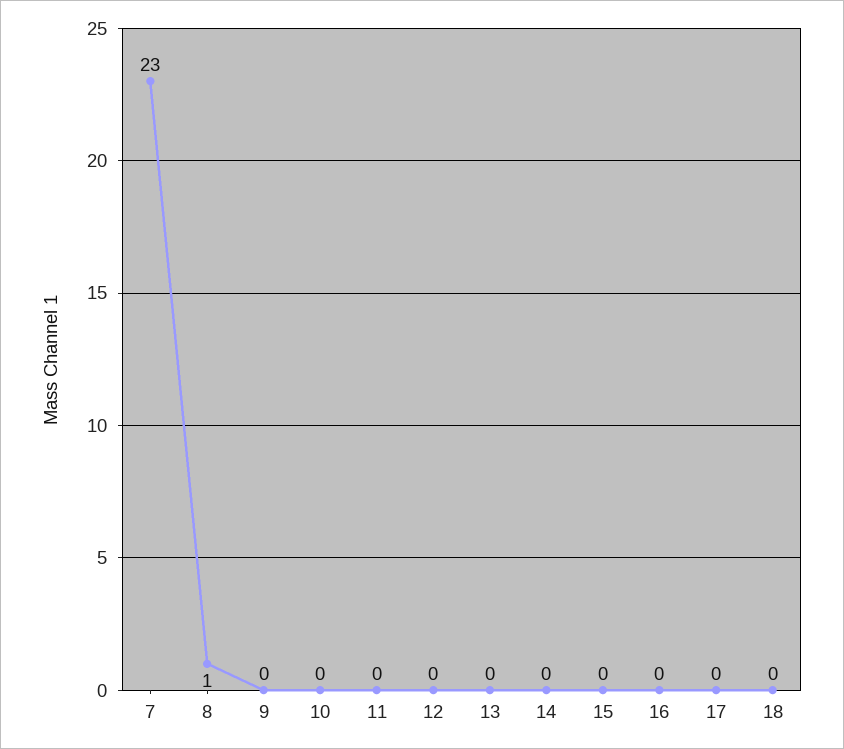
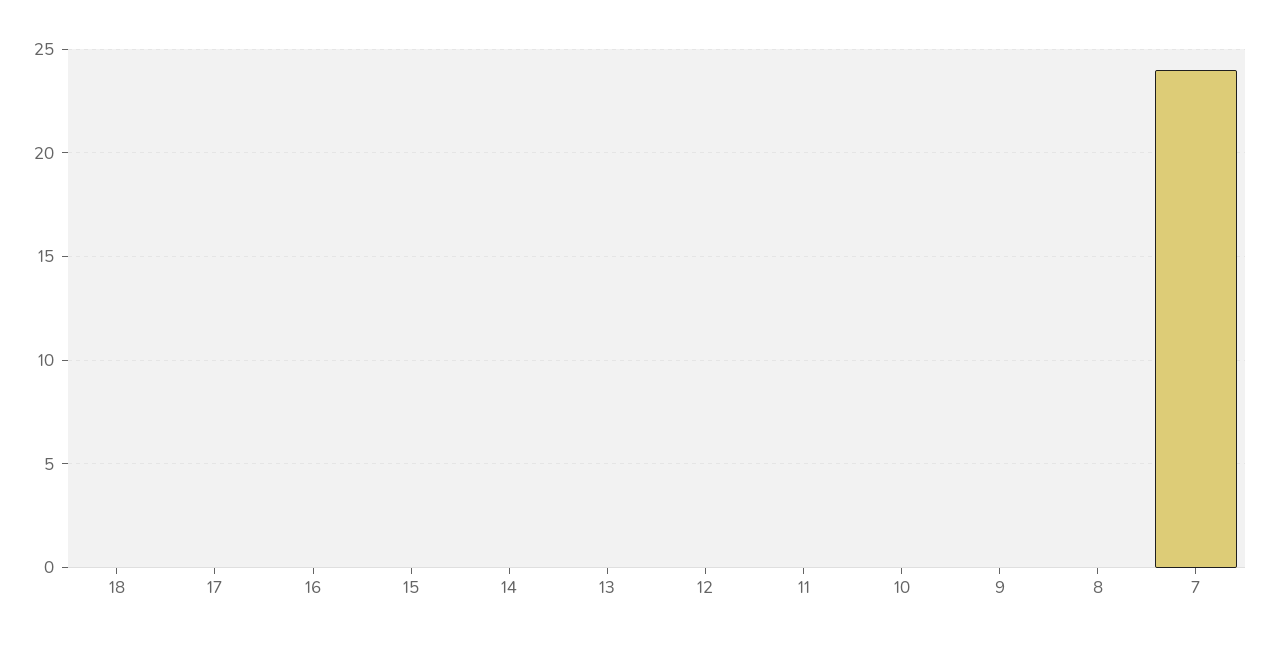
  {
-   "7": 23,
+   "7": 24,
-   "8": 1,
+   "8": 0,
    "9": 0,
    "10": 0,
    "11": 0,
    "12": 0,
    "13": 0,
    "14": 0,
    "15": 0,
    "16": 0,
    "17": 0,
    "18": 0
  }

